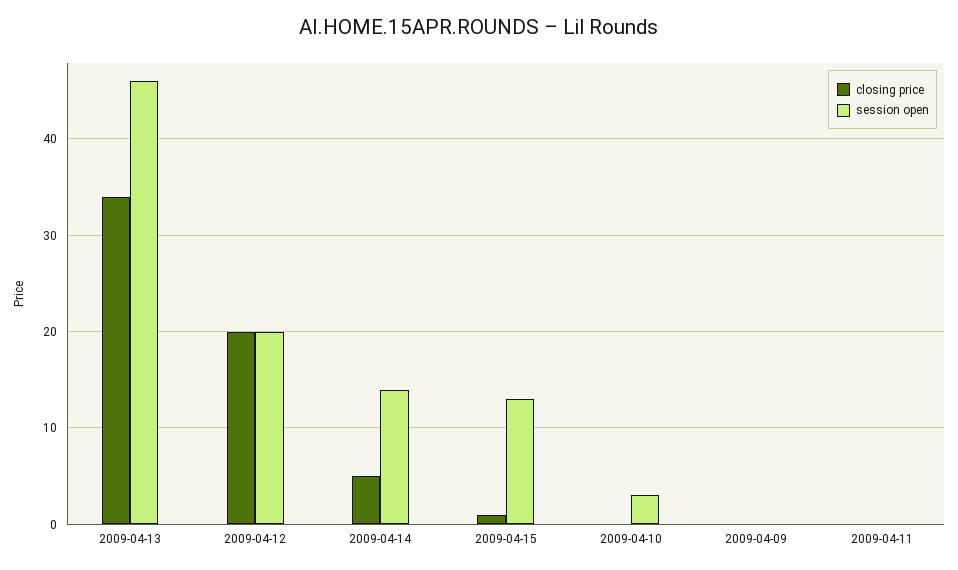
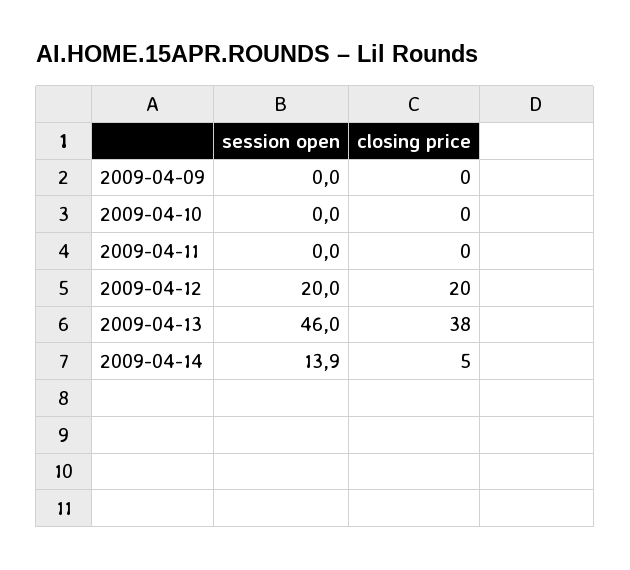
  {
    "closing price": {
-     "2009-04-13": 34,
+     "2009-04-13": 38,
      "2009-04-12": 20,
      "2009-04-14": 5,
-     "2009-04-15": 1,
      "2009-04-10": 0,
      "2009-04-09": 0,
      "2009-04-11": 0
    },
    "session open": {
      "2009-04-13": 46,
      "2009-04-12": 20,
      "2009-04-14": 13.9,
-     "2009-04-15": 13,
-     "2009-04-10": 3,
+     "2009-04-10": 0,
      "2009-04-09": 0,
      "2009-04-11": 0
    }
  }

